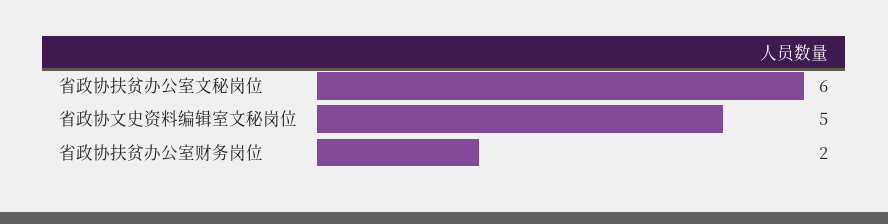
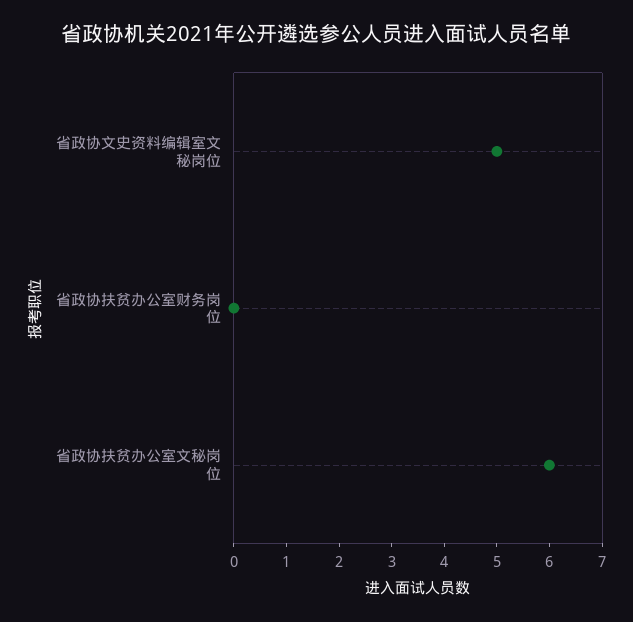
  {
    "省政协扶贫办公室文秘岗位": 6,
    "省政协文史资料编辑室文秘岗位": 5,
-   "省政协扶贫办公室财务岗位": 2
+   "省政协扶贫办公室财务岗位": 0
  }

